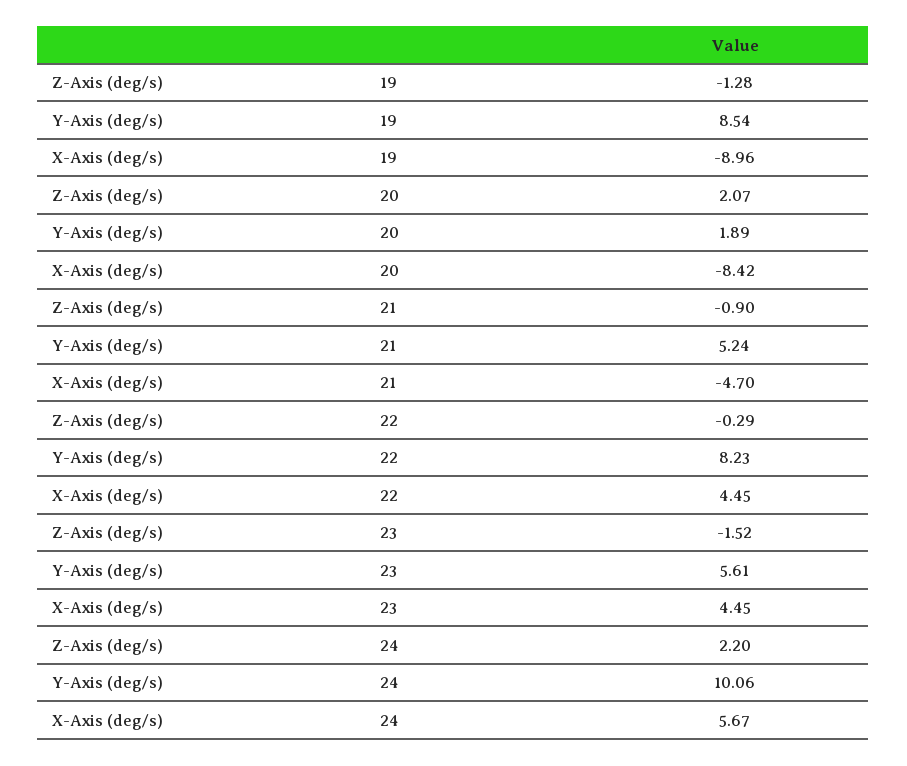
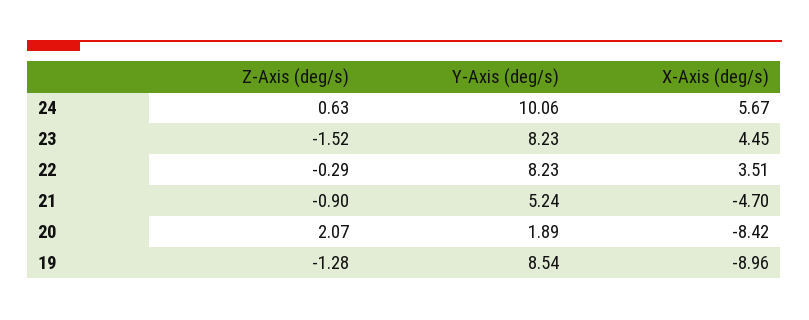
  {
    "Z-Axis (deg/s)": {
      "19": -1.28,
      "20": 2.07,
      "21": -0.9,
      "22": -0.29,
      "23": -1.52,
-     "24": 2.2
+     "24": 0.63
    },
    "Y-Axis (deg/s)": {
      "19": 8.54,
      "20": 1.89,
      "21": 5.24,
      "22": 8.23,
-     "23": 5.61,
+     "23": 8.23,
      "24": 10.06
    },
    "X-Axis (deg/s)": {
      "19": -8.96,
      "20": -8.42,
      "21": -4.7,
-     "22": 4.45,
+     "22": 3.51,
      "23": 4.45,
      "24": 5.67
    }
  }

